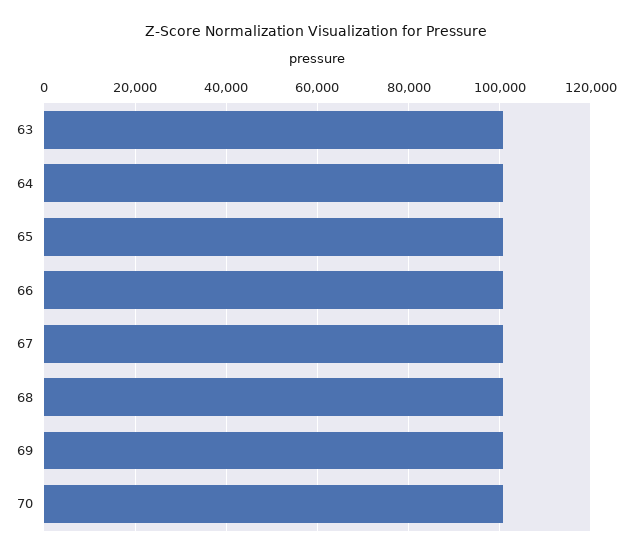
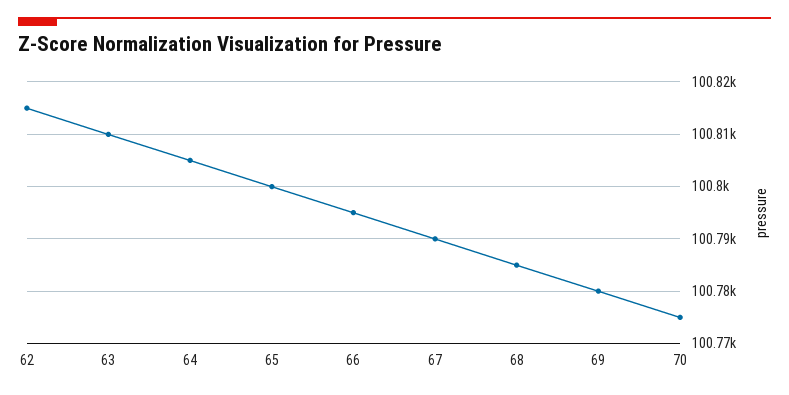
  {
    "63": 100810,
    "64": 100805,
    "65": 100800,
    "66": 100795,
    "67": 100790,
    "68": 100785,
    "69": 100780,
-   "70": 100775
+   "70": 100775,
+   "62": 100815
  }

